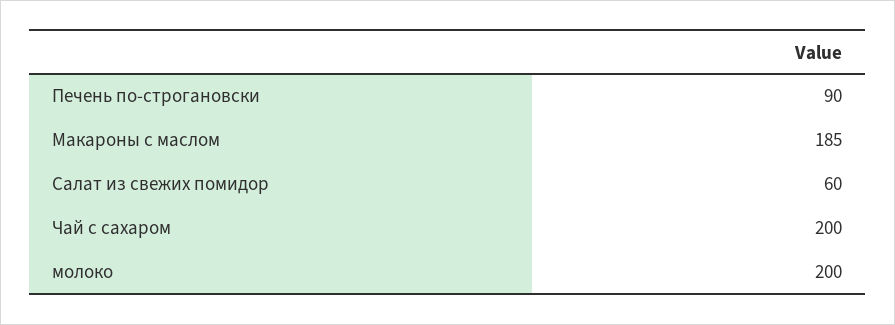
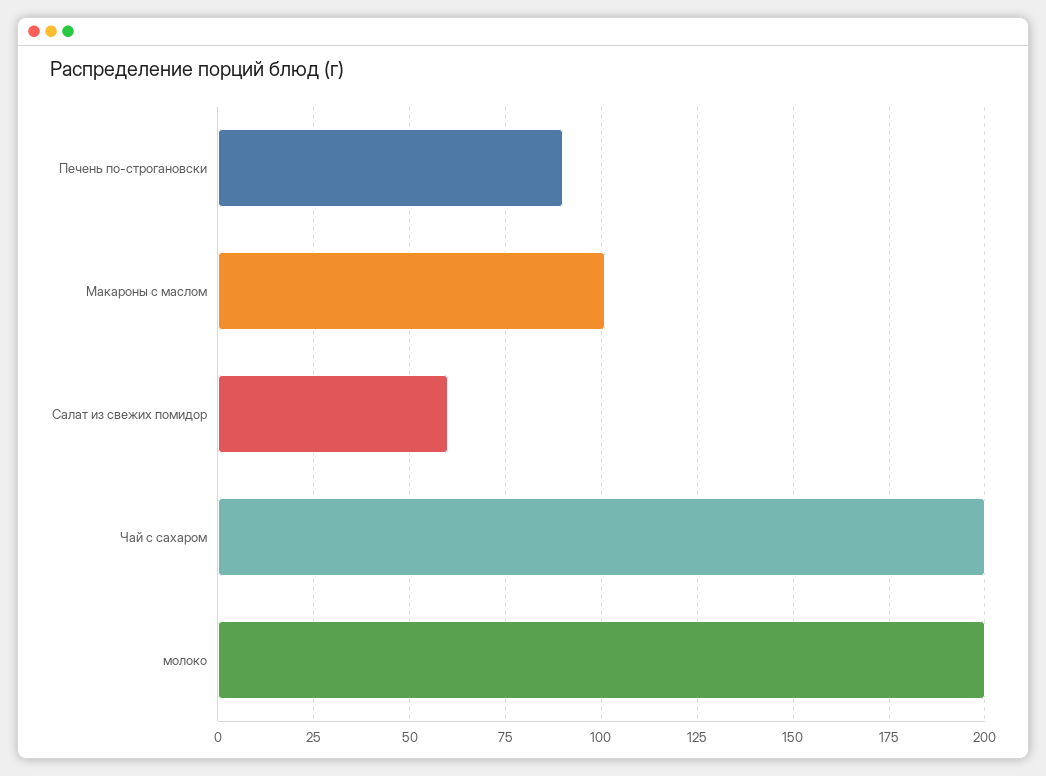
  {
    "Печень по-строгановски": 90,
-   "Макароны с маслом": 185,
+   "Макароны с маслом": 100,
    "Салат из свежих помидор": 60,
    "Чай с сахаром": 200,
    "молоко": 200
  }

